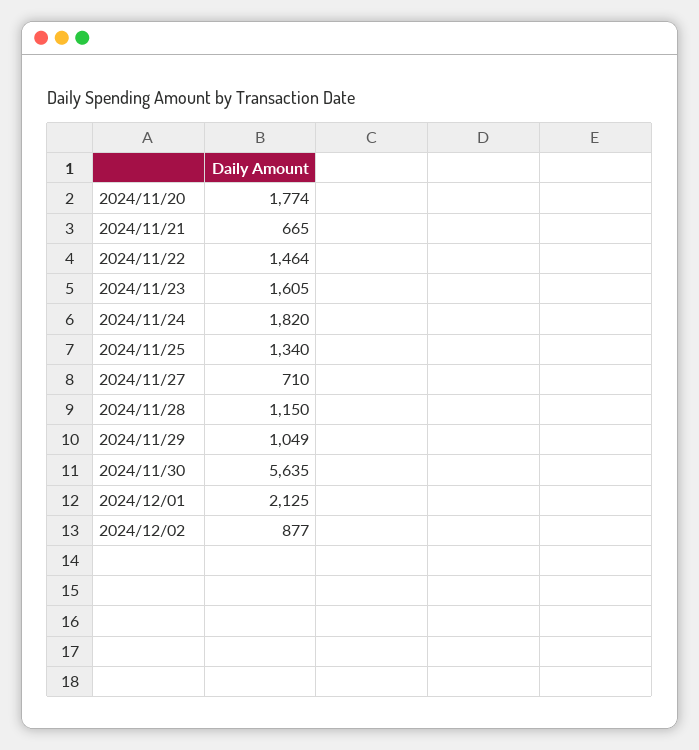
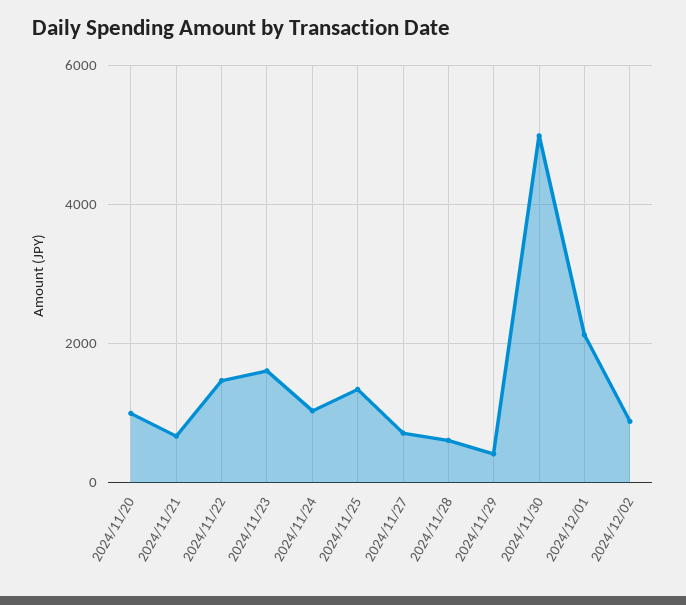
  {
-   "2024/11/20": 1774,
+   "2024/11/20": 1000,
    "2024/11/21": 665,
    "2024/11/22": 1464,
    "2024/11/23": 1605,
-   "2024/11/24": 1820,
+   "2024/11/24": 1000,
    "2024/11/25": 1340,
    "2024/11/27": 710,
-   "2024/11/28": 1150,
+   "2024/11/28": 600,
-   "2024/11/29": 1049,
+   "2024/11/29": 400,
-   "2024/11/30": 5635,
+   "2024/11/30": 5000,
    "2024/12/01": 2125,
    "2024/12/02": 877
  }

